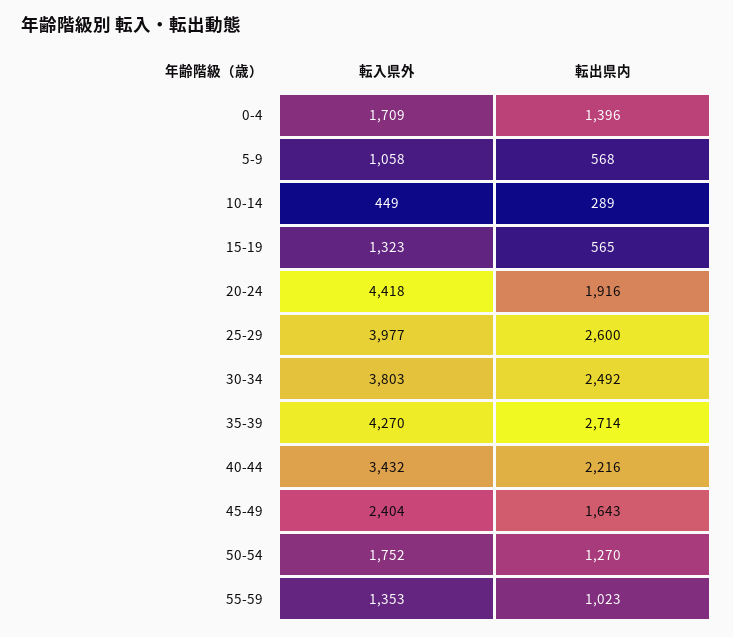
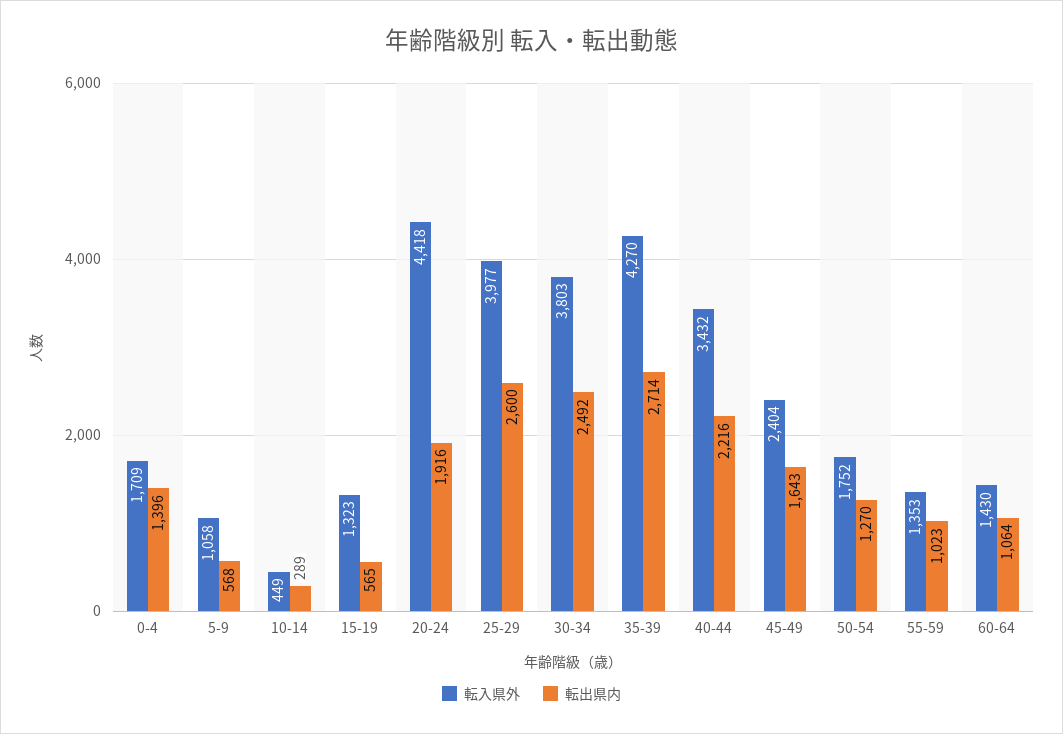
  {
    "転入県外": {
      "0-4": 1709,
      "5-9": 1058,
      "10-14": 449,
      "15-19": 1323,
      "20-24": 4418,
      "25-29": 3977,
      "30-34": 3803,
      "35-39": 4270,
      "40-44": 3432,
      "45-49": 2404,
      "50-54": 1752,
-     "55-59": 1353
+     "55-59": 1353,
+     "60-64": 1430
    },
    "転出県内": {
      "0-4": 1396,
      "5-9": 568,
      "10-14": 289,
      "15-19": 565,
      "20-24": 1916,
      "25-29": 2600,
      "30-34": 2492,
      "35-39": 2714,
      "40-44": 2216,
      "45-49": 1643,
      "50-54": 1270,
-     "55-59": 1023
+     "55-59": 1023,
+     "60-64": 1064
    }
  }

